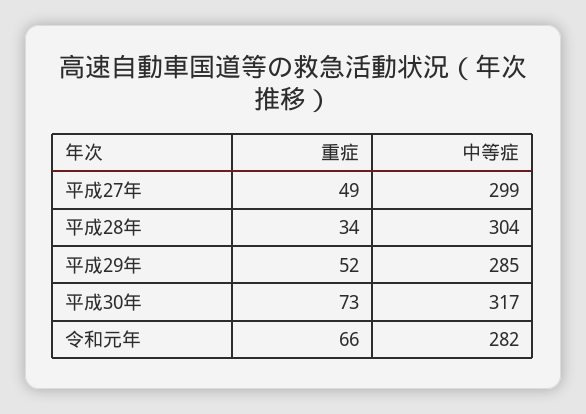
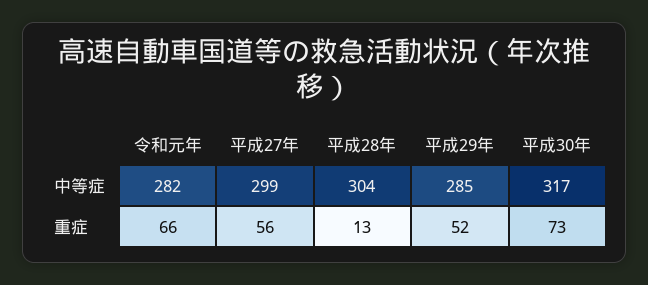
  {
    "重症": {
-     "平成27年": 49,
+     "平成27年": 56,
-     "平成28年": 34,
+     "平成28年": 13,
      "平成29年": 52,
      "平成30年": 73,
      "令和元年": 66
    },
    "中等症": {
      "平成27年": 299,
      "平成28年": 304,
      "平成29年": 285,
      "平成30年": 317,
      "令和元年": 282
    }
  }

